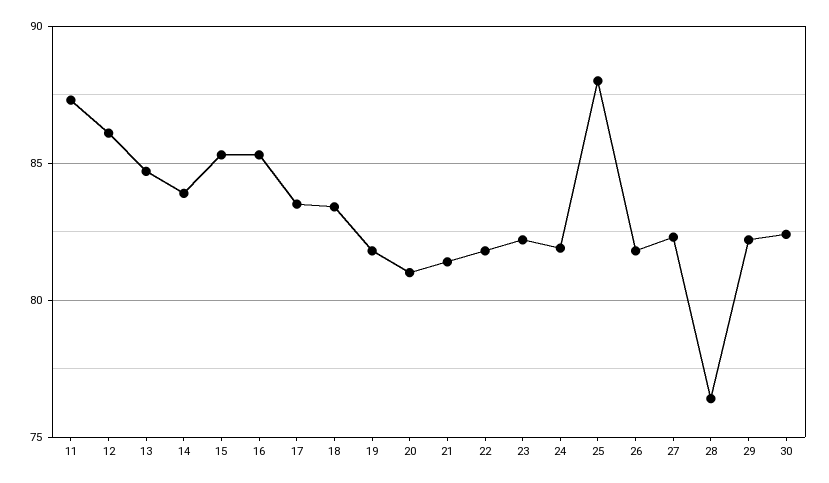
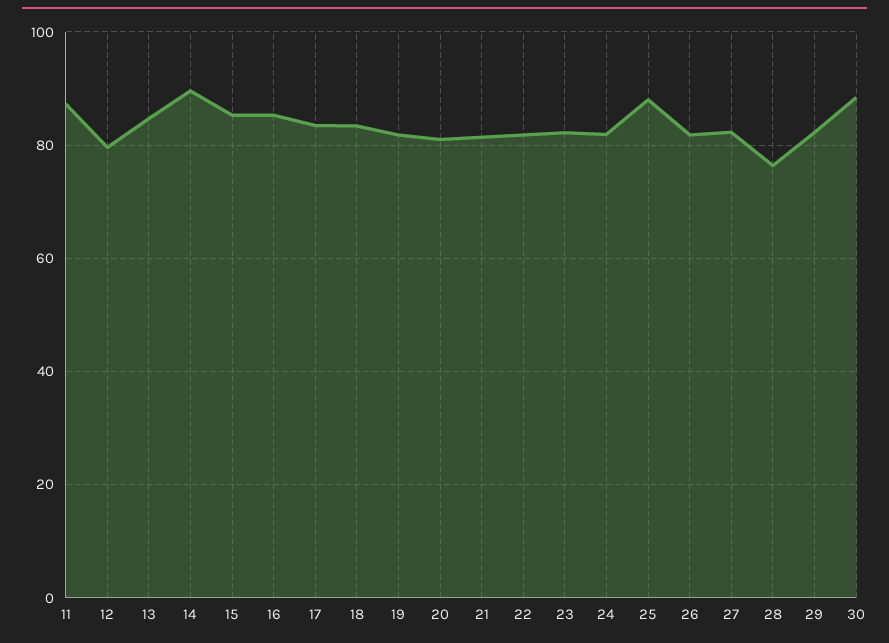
  {
    "11": 87.5,
-   "12": 86,
+   "12": 80,
    "13": 84.5,
-   "14": 84,
+   "14": 90,
    "15": 85.5,
    "16": 85.5,
    "17": 83.5,
    "18": 83.5,
    "19": 82,
    "20": 81,
    "21": 81.5,
    "22": 82,
    "23": 82,
    "24": 82,
    "25": 88,
    "26": 82,
    "27": 82.5,
    "28": 76.5,
    "29": 82,
-   "30": 82.5
+   "30": 88
  }

